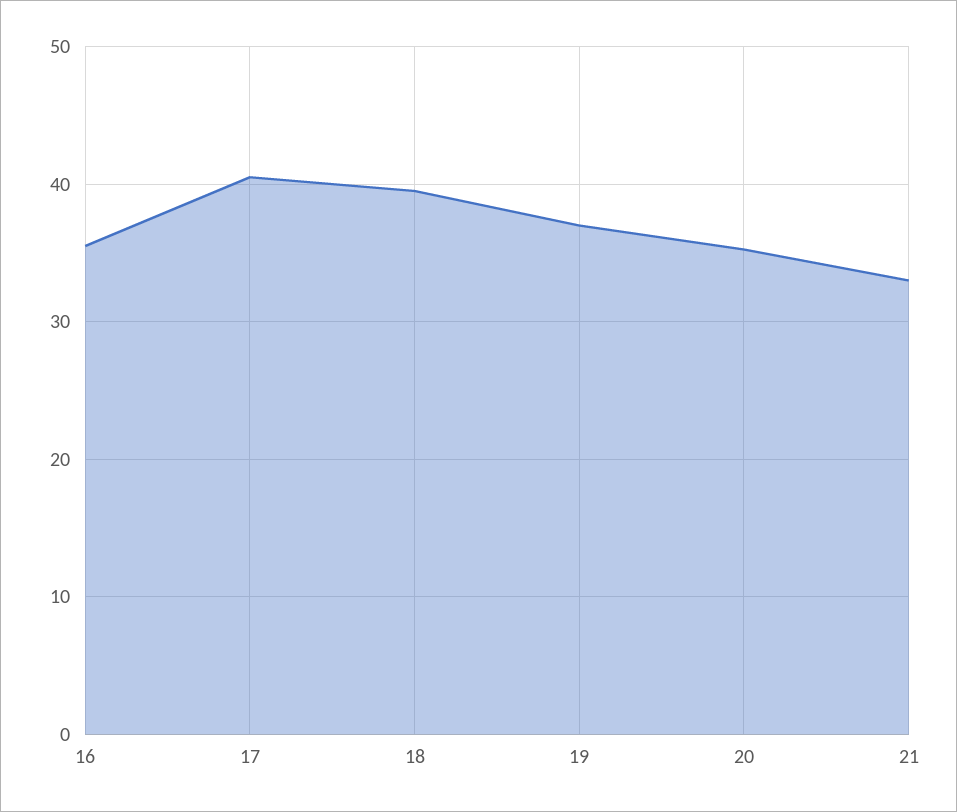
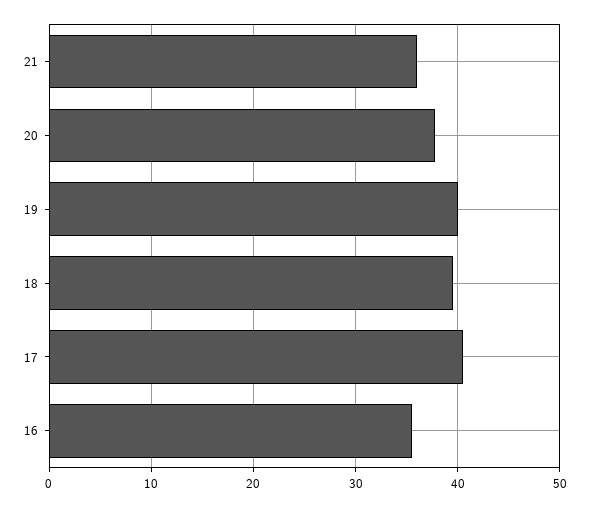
  {
    "16": 36,
    "17": 41,
    "18": 40,
-   "19": 37,
+   "19": 40,
-   "20": 35,
+   "20": 38,
-   "21": 33
+   "21": 36
  }

